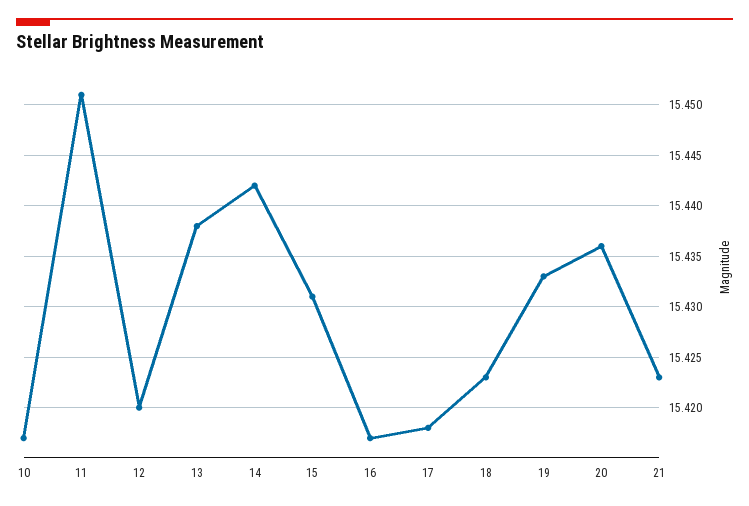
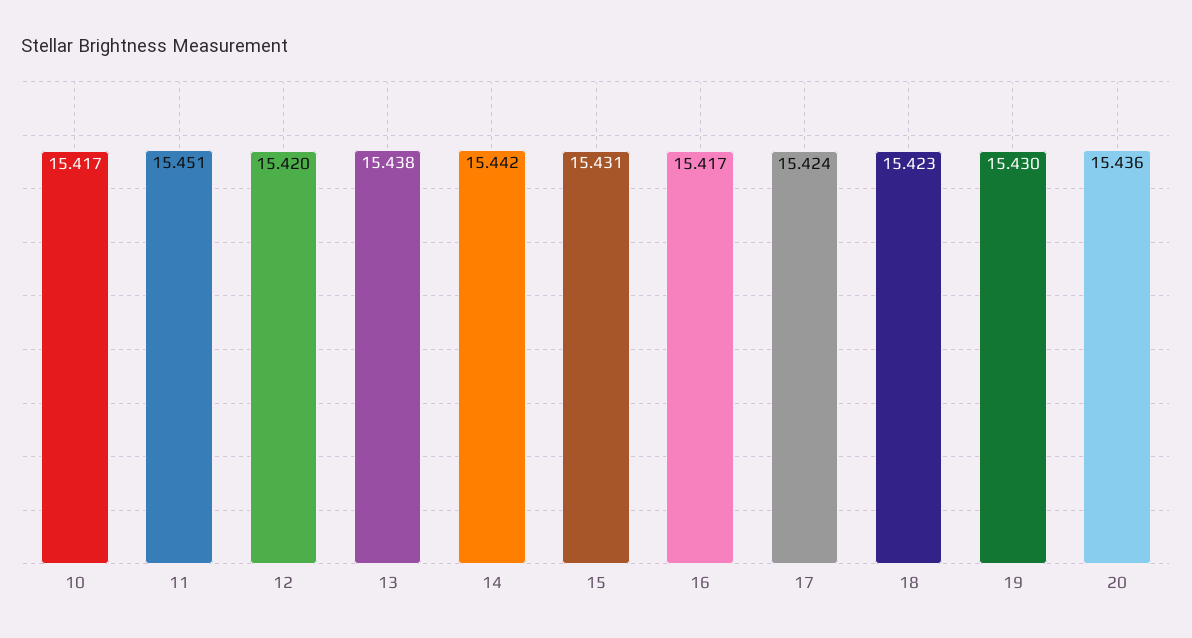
  {
    "10": 15.417,
    "11": 15.451,
    "12": 15.42,
    "13": 15.438,
    "14": 15.442,
    "15": 15.431,
    "16": 15.417,
-   "17": 15.418,
+   "17": 15.424,
    "18": 15.423,
-   "19": 15.433,
+   "19": 15.43,
-   "20": 15.436,
+   "20": 15.436
-   "21": 15.423
  }

